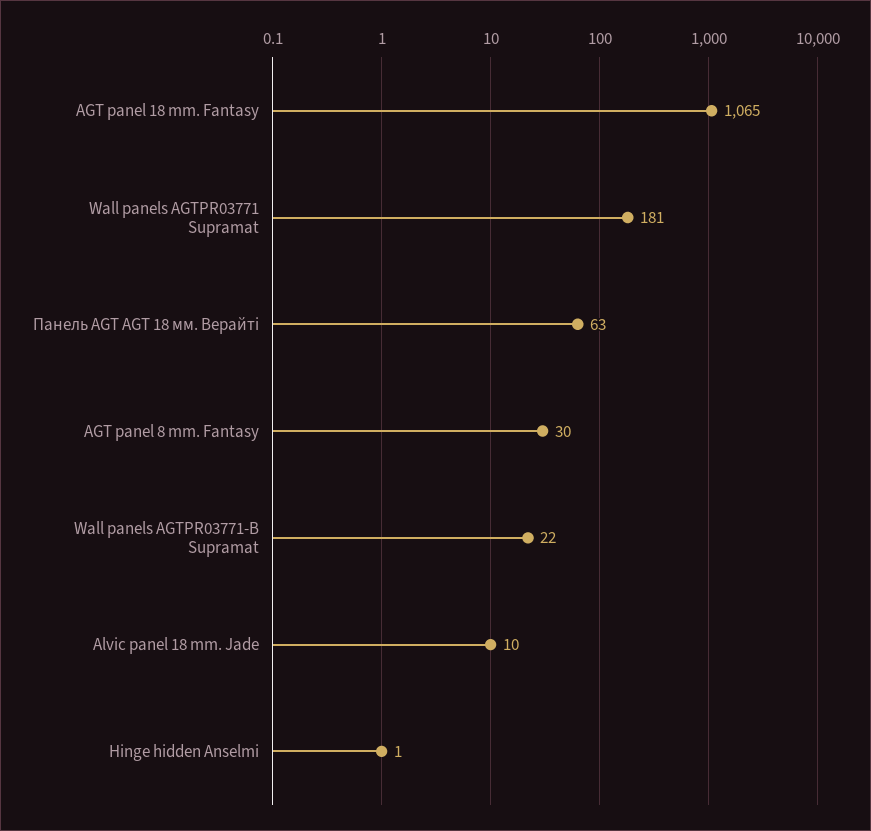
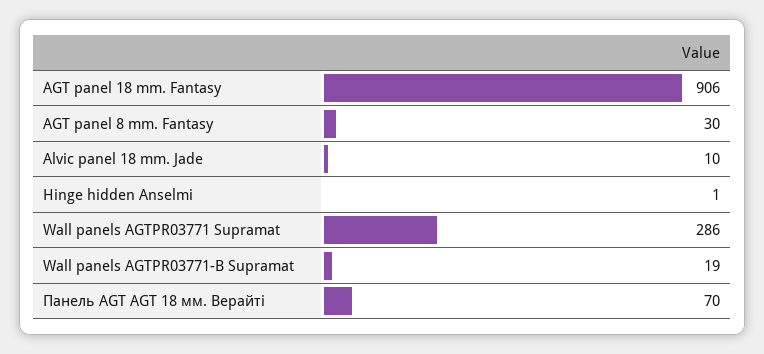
  {
-   "AGT panel 18 mm. Fantasy": 1065,
+   "AGT panel 18 mm. Fantasy": 906,
-   "Wall panels AGTPR03771 Supramat": 181,
+   "Wall panels AGTPR03771 Supramat": 286,
-   "Панель AGT AGT 18 мм. Верайті": 63,
+   "Панель AGT AGT 18 мм. Верайті": 70,
    "AGT panel 8 mm. Fantasy": 30,
-   "Wall panels AGTPR03771-B Supramat": 22,
+   "Wall panels AGTPR03771-B Supramat": 19,
    "Alvic panel 18 mm. Jade": 10,
    "Hinge hidden Anselmi": 1
  }

